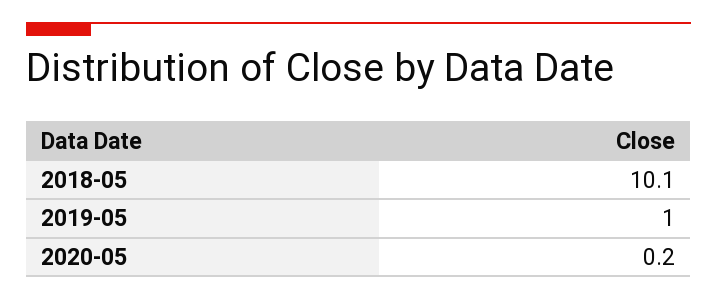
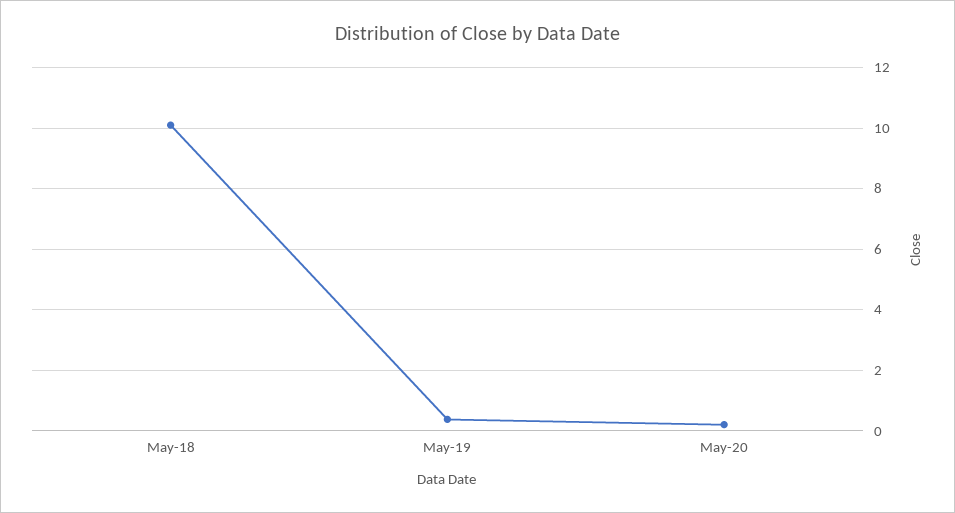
  {
    "2018-05": 10.1,
-   "2019-05": 1,
+   "2019-05": 0.4,
    "2020-05": 0.2
  }

